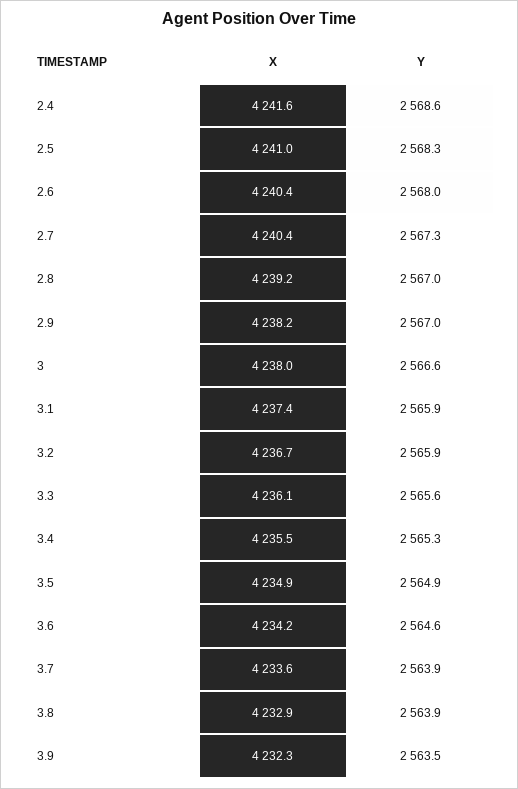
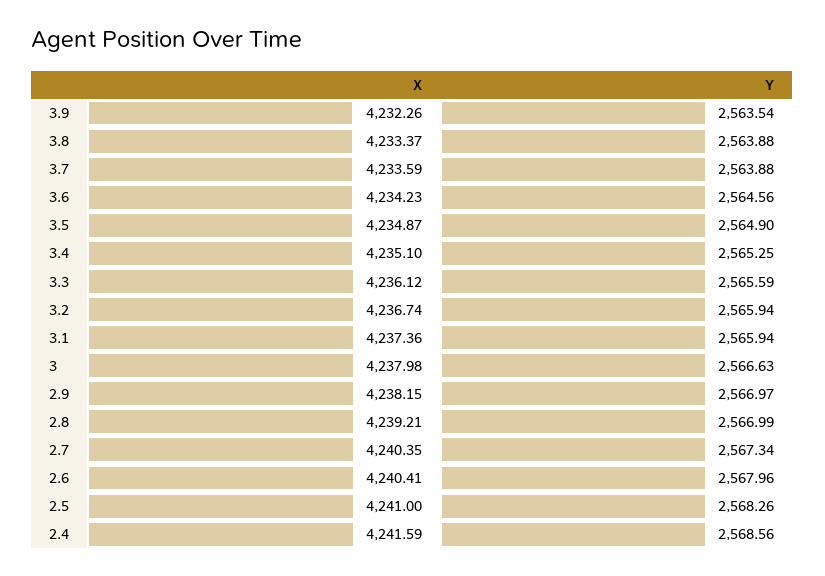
  {
    "X": {
      "2.4": 4241.59,
      "2.5": 4241,
      "2.6": 4240.41,
      "2.7": 4240.35,
      "2.8": 4239.21,
      "2.9": 4238.15,
      "3": 4237.98,
      "3.1": 4237.36,
      "3.2": 4236.74,
      "3.3": 4236.12,
-     "3.4": 4235.5,
+     "3.4": 4235.1,
      "3.5": 4234.87,
      "3.6": 4234.23,
      "3.7": 4233.59,
-     "3.8": 4232.9,
+     "3.8": 4233.37,
      "3.9": 4232.26
    },
    "Y": {
      "2.4": 2568.56,
      "2.5": 2568.26,
      "2.6": 2567.96,
      "2.7": 2567.34,
      "2.8": 2566.99,
      "2.9": 2566.97,
      "3": 2566.63,
      "3.1": 2565.94,
      "3.2": 2565.94,
      "3.3": 2565.59,
      "3.4": 2565.25,
      "3.5": 2564.9,
      "3.6": 2564.56,
      "3.7": 2563.88,
      "3.8": 2563.88,
      "3.9": 2563.54
    }
  }

